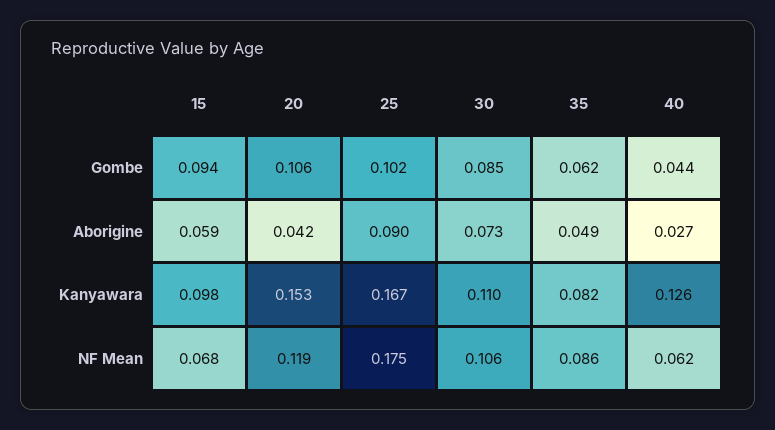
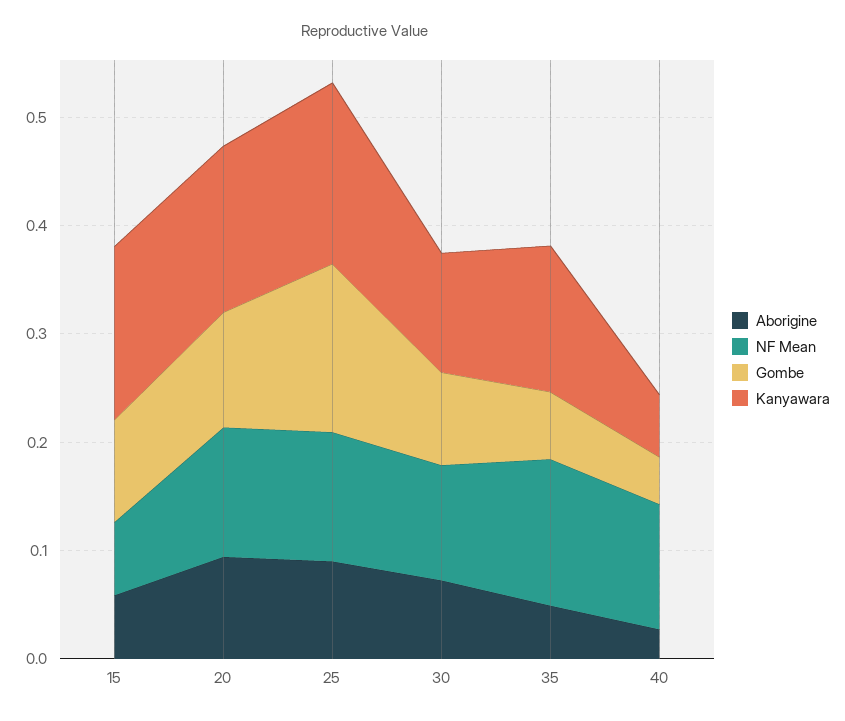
  {
    "Gombe": {
      "15": 0.094,
      "20": 0.106,
-     "25": 0.102,
+     "25": 0.16,
      "30": 0.085,
      "35": 0.062,
      "40": 0.044
    },
    "Aborigine": {
      "15": 0.059,
-     "20": 0.042,
+     "20": 0.1,
      "25": 0.09,
      "30": 0.073,
      "35": 0.049,
      "40": 0.027
    },
    "Kanyawara": {
-     "15": 0.098,
+     "15": 0.16,
      "20": 0.153,
      "25": 0.167,
      "30": 0.11,
-     "35": 0.082,
+     "35": 0.14,
-     "40": 0.126
+     "40": 0.06
    },
    "NF Mean": {
      "15": 0.068,
      "20": 0.119,
-     "25": 0.175,
+     "25": 0.12,
      "30": 0.106,
-     "35": 0.086,
+     "35": 0.14,
-     "40": 0.062
+     "40": 0.12
    }
  }

